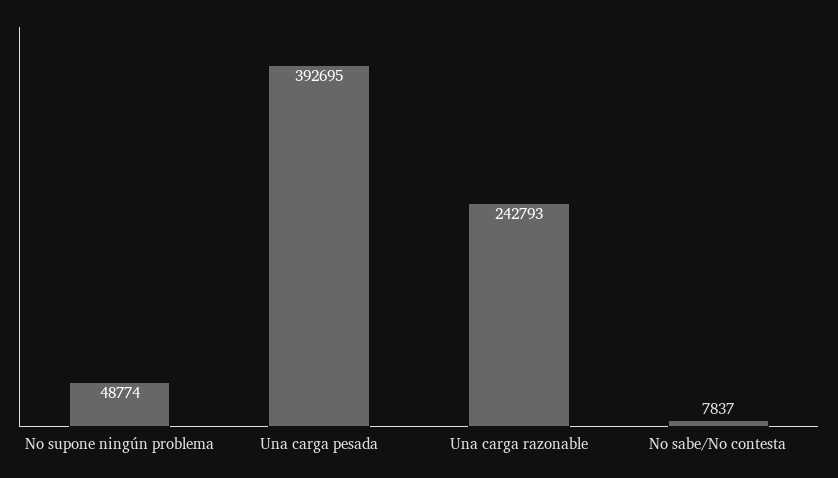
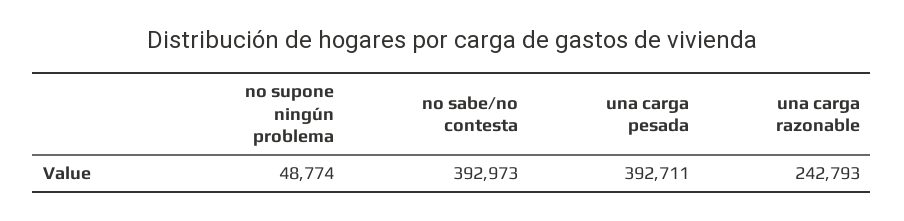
  {
    "No supone ningún problema": 48774,
-   "Una carga pesada": 392695,
+   "Una carga pesada": 392711,
    "Una carga razonable": 242793,
-   "No sabe/No contesta": 7837
+   "No sabe/No contesta": 392973
  }

